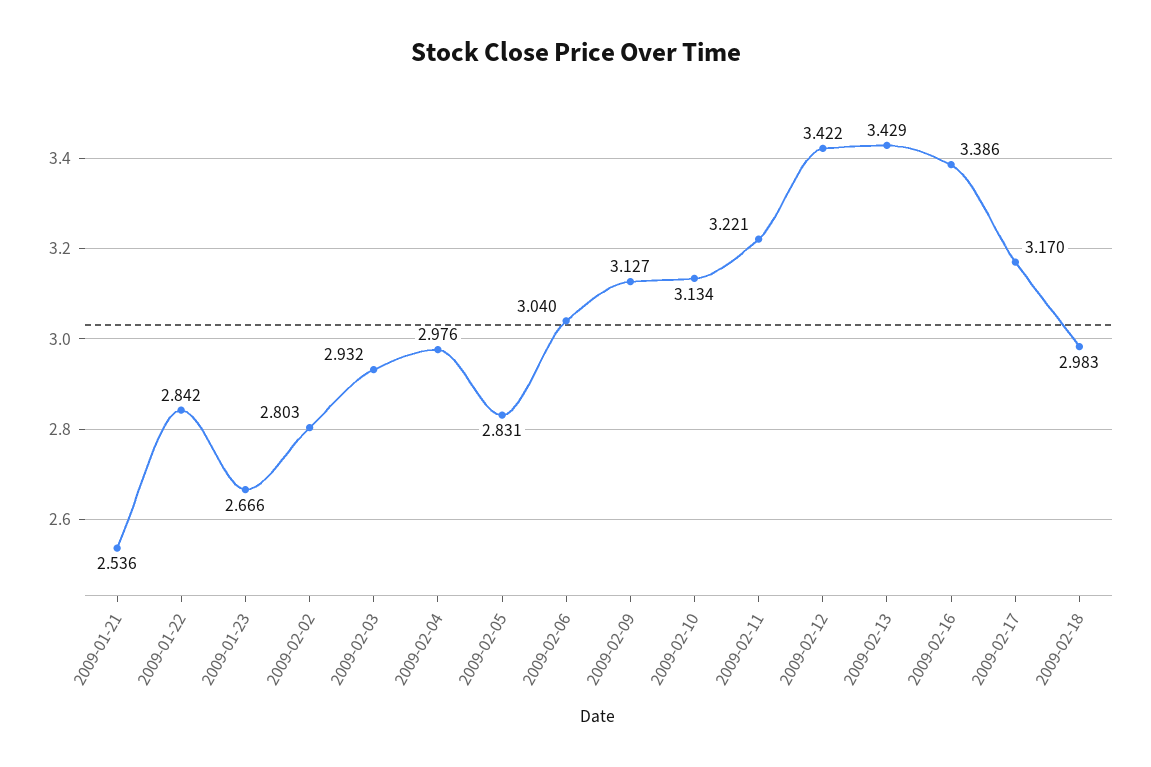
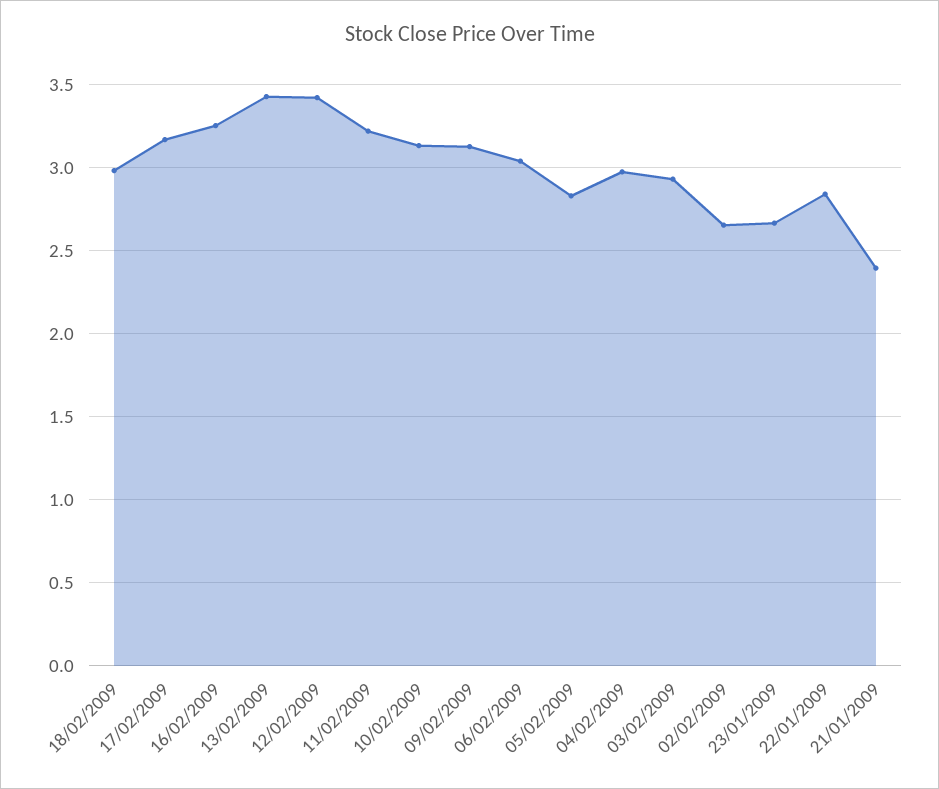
  {
-   "2009-01-21": 2.536,
+   "2009-01-21": 2.4,
    "2009-01-22": 2.842,
    "2009-01-23": 2.666,
-   "2009-02-02": 2.803,
+   "2009-02-02": 2.65,
    "2009-02-03": 2.932,
    "2009-02-04": 2.976,
    "2009-02-05": 2.831,
    "2009-02-06": 3.04,
    "2009-02-09": 3.127,
    "2009-02-10": 3.134,
    "2009-02-11": 3.221,
    "2009-02-12": 3.422,
    "2009-02-13": 3.429,
-   "2009-02-16": 3.386,
+   "2009-02-16": 3.25,
    "2009-02-17": 3.17,
    "2009-02-18": 2.983
  }

